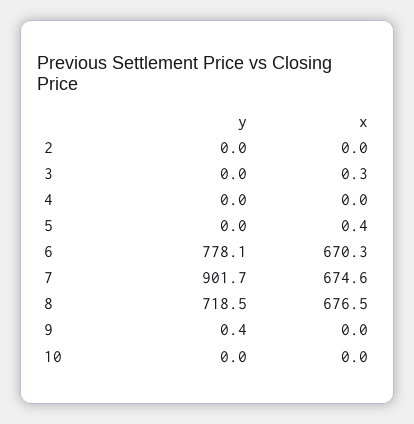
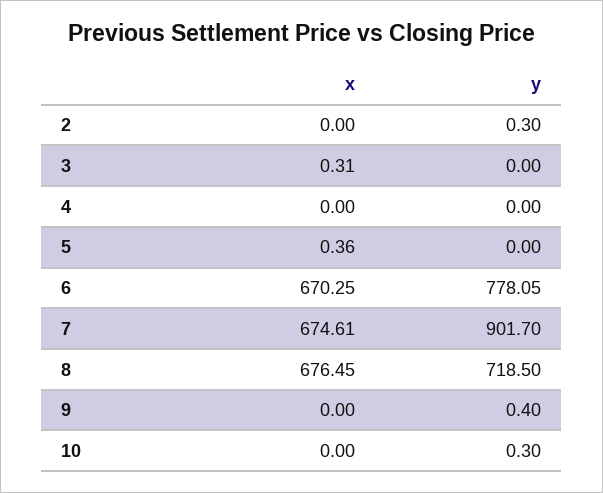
  {
    "y": {
-     "2": 0,
+     "2": 0.3,
      "3": 0,
      "4": 0,
      "5": 0,
      "6": 778.05,
      "7": 901.7,
      "8": 718.5,
      "9": 0.4,
-     "10": 0
+     "10": 0.3
    },
    "x": {
      "2": 0,
      "3": 0.31,
      "4": 0,
      "5": 0.36,
      "6": 670.25,
      "7": 674.61,
      "8": 676.45,
      "9": 0,
      "10": 0
    }
  }

